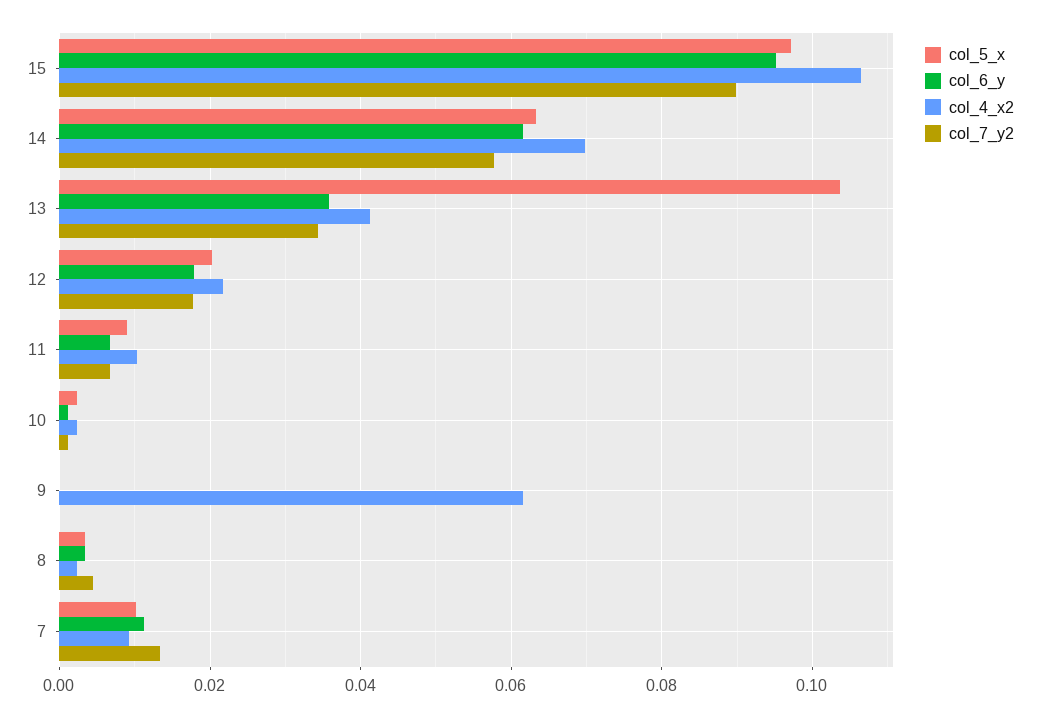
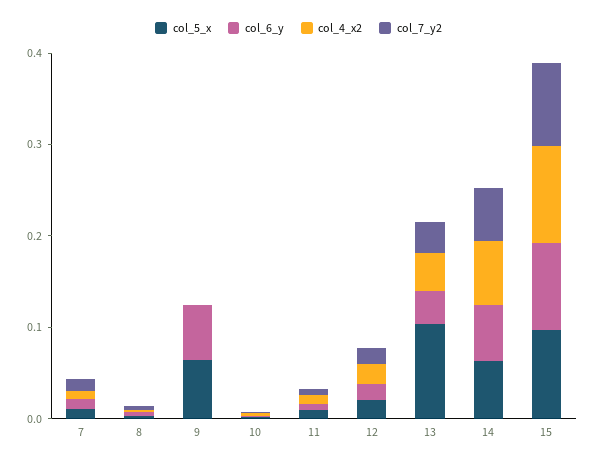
  {
    "col_5_x": {
      "15": 0.098,
      "14": 0.064,
      "13": 0.104,
      "12": 0.02,
      "11": 0.01,
      "10": 0.002,
-     "9": 0,
+     "9": 0.06,
      "8": 0.004,
      "7": 0.01
    },
    "col_6_y": {
      "15": 0.096,
      "14": 0.062,
      "13": 0.036,
      "12": 0.018,
      "11": 0.006,
      "10": 0.002,
-     "9": 0,
+     "9": 0.06,
      "8": 0.004,
      "7": 0.012
    },
    "col_4_x2": {
      "15": 0.106,
      "14": 0.07,
      "13": 0.042,
      "12": 0.022,
      "11": 0.01,
      "10": 0.002,
-     "9": 0.062,
+     "9": 0,
      "8": 0.002,
      "7": 0.01
    },
    "col_7_y2": {
      "15": 0.09,
      "14": 0.058,
      "13": 0.034,
      "12": 0.018,
      "11": 0.006,
      "10": 0.002,
      "9": 0,
      "8": 0.004,
      "7": 0.014
    }
  }

